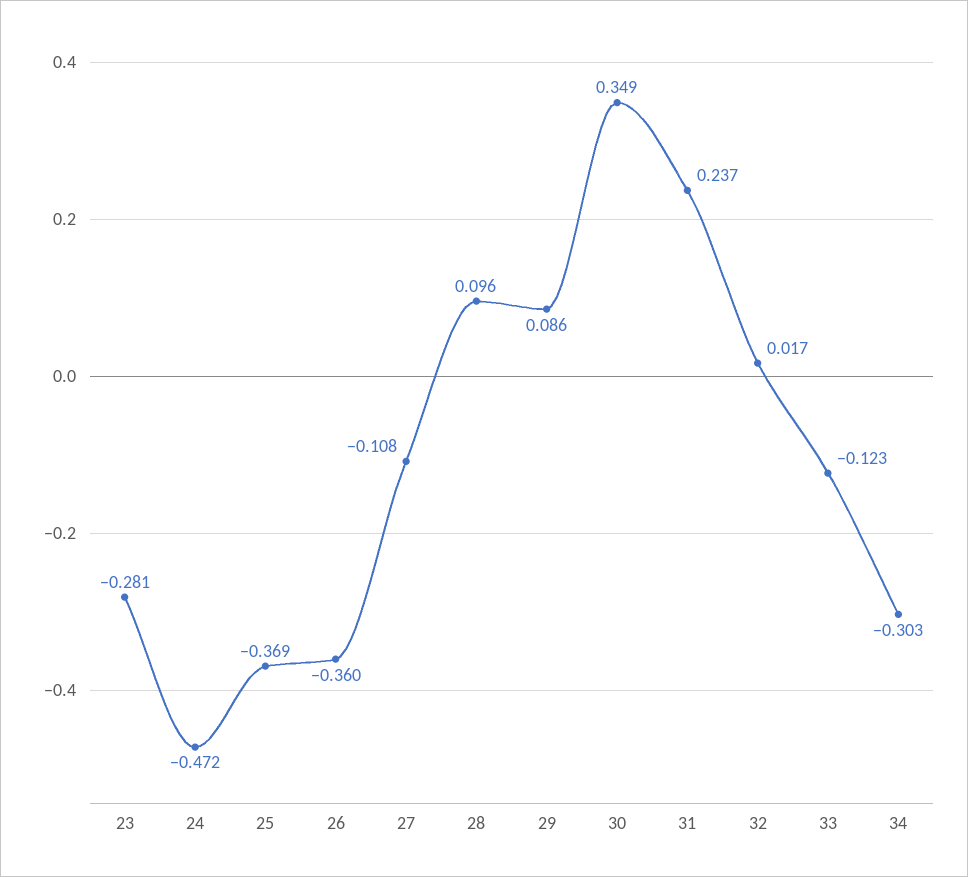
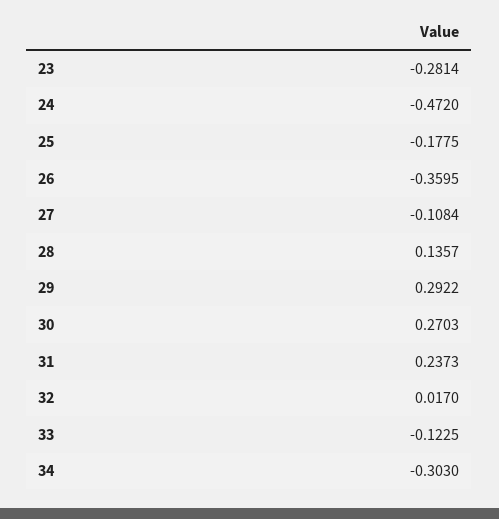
  {
    "23": -0.2814,
    "24": -0.472,
-   "25": -0.369,
+   "25": -0.1775,
    "26": -0.3595,
    "27": -0.1084,
-   "28": 0.096,
+   "28": 0.1357,
-   "29": 0.086,
+   "29": 0.2922,
-   "30": 0.349,
+   "30": 0.2703,
    "31": 0.2373,
    "32": 0.017,
    "33": -0.1225,
    "34": -0.303
  }

